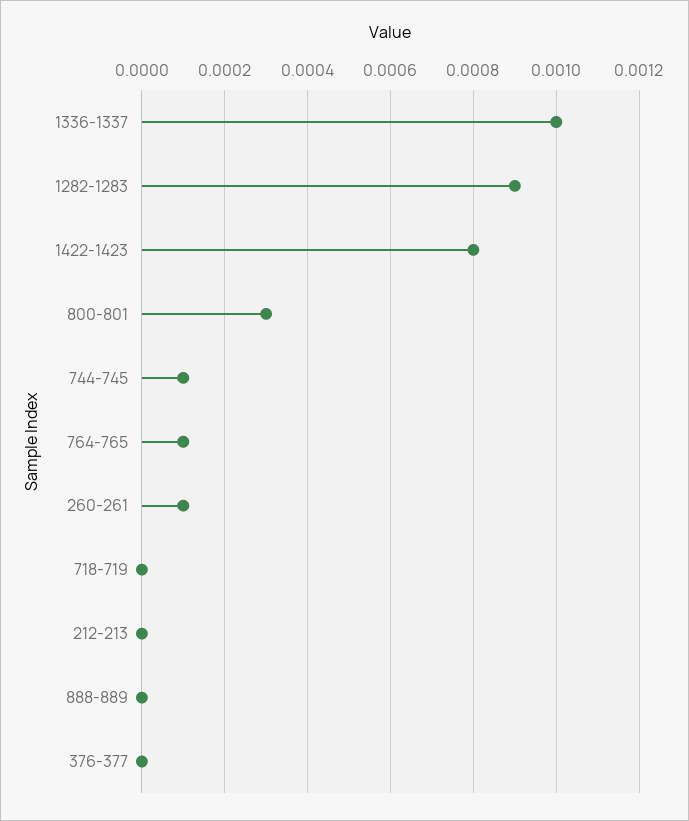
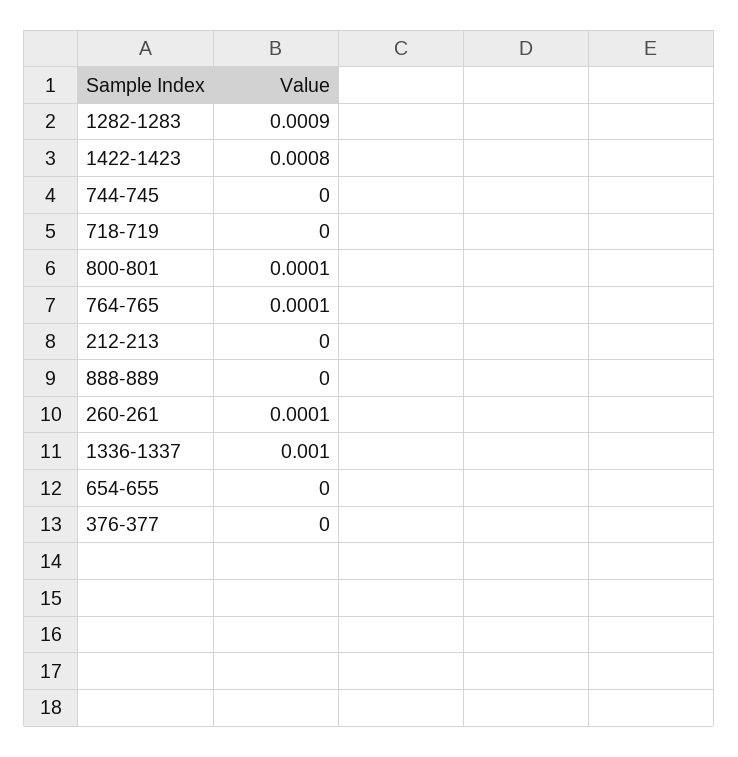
  {
    "1336-1337": 0.001,
    "1282-1283": 0.0009,
    "1422-1423": 0.0008,
-   "800-801": 0.0003,
+   "800-801": 0.0001,
-   "744-745": 0.0001,
+   "744-745": 0,
    "764-765": 0.0001,
    "260-261": 0.0001,
    "718-719": 0,
    "212-213": 0,
    "888-889": 0,
-   "376-377": 0
+   "376-377": 0,
+   "654-655": 0
  }

